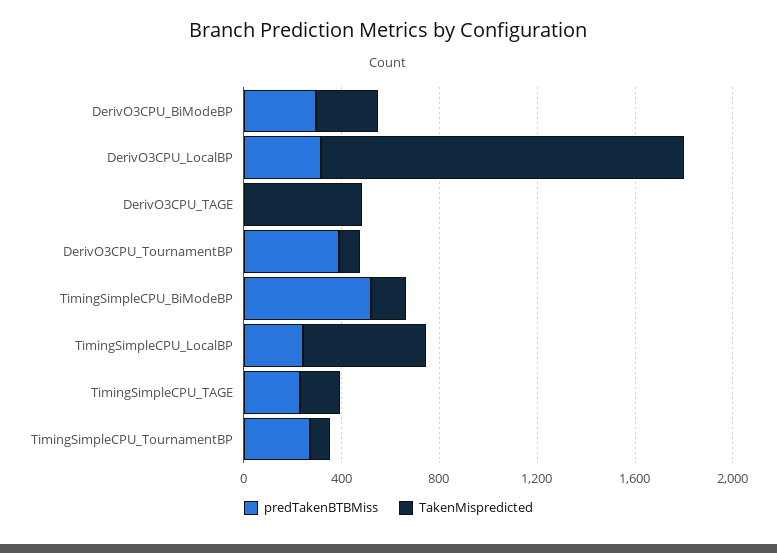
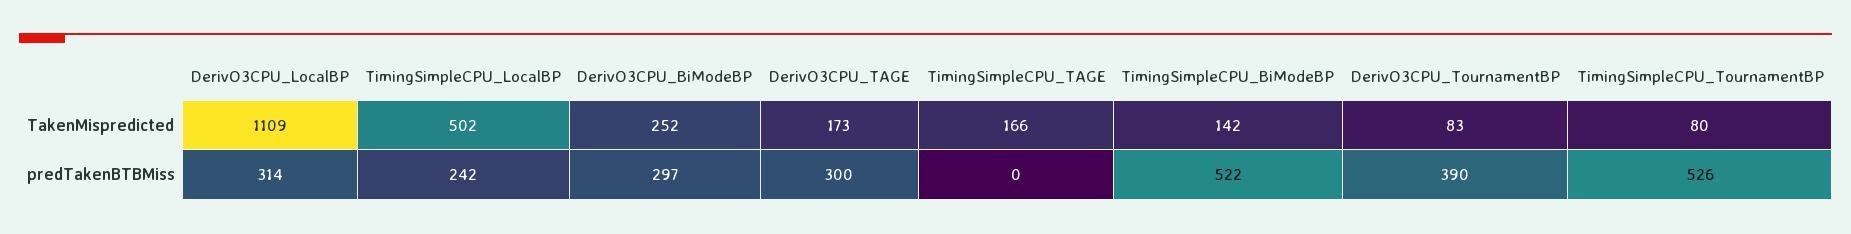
  {
    "predTakenBTBMiss": {
      "DerivO3CPU_BiModeBP": 297,
      "DerivO3CPU_LocalBP": 314,
-     "DerivO3CPU_TAGE": 0,
+     "DerivO3CPU_TAGE": 300,
      "DerivO3CPU_TournamentBP": 390,
      "TimingSimpleCPU_BiModeBP": 522,
      "TimingSimpleCPU_LocalBP": 242,
-     "TimingSimpleCPU_TAGE": 200,
+     "TimingSimpleCPU_TAGE": 0,
-     "TimingSimpleCPU_TournamentBP": 300
+     "TimingSimpleCPU_TournamentBP": 526
    },
    "TakenMispredicted": {
      "DerivO3CPU_BiModeBP": 252,
-     "DerivO3CPU_LocalBP": 1500,
+     "DerivO3CPU_LocalBP": 1109,
-     "DerivO3CPU_TAGE": 500,
+     "DerivO3CPU_TAGE": 173,
      "DerivO3CPU_TournamentBP": 83,
      "TimingSimpleCPU_BiModeBP": 142,
      "TimingSimpleCPU_LocalBP": 502,
      "TimingSimpleCPU_TAGE": 166,
      "TimingSimpleCPU_TournamentBP": 80
    }
  }

